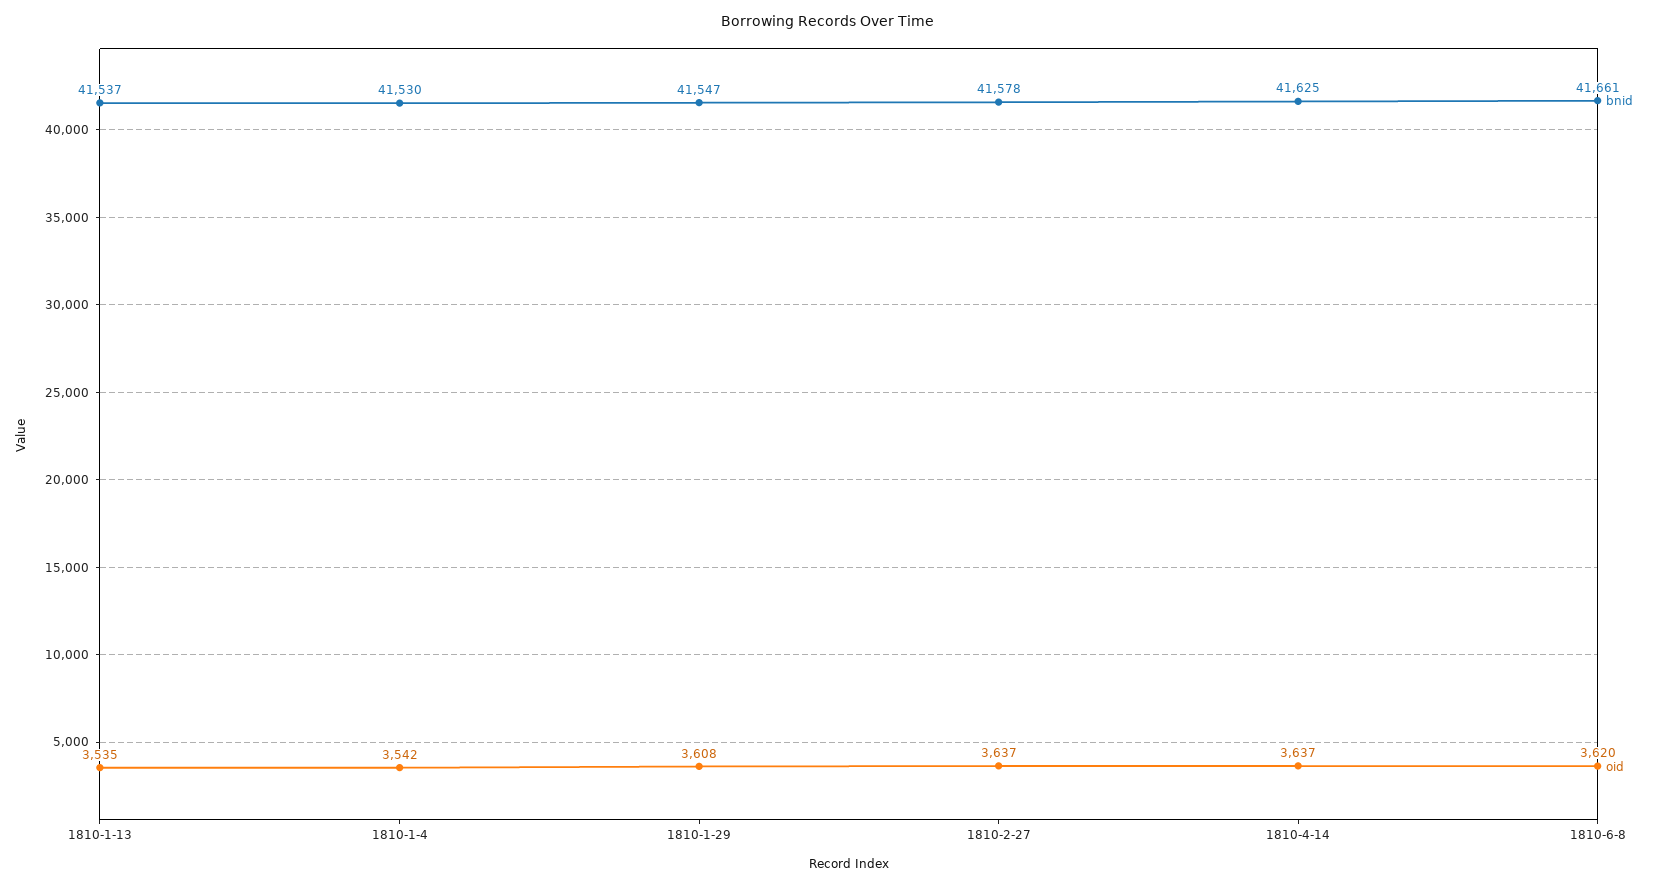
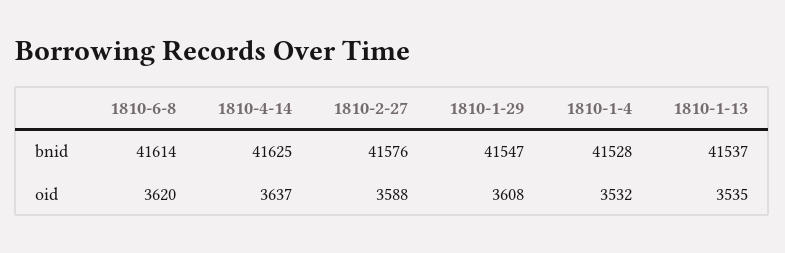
  {
    "bnid": {
      "1810-1-13": 41537,
-     "1810-1-4": 41530,
+     "1810-1-4": 41528,
      "1810-1-29": 41547,
-     "1810-2-27": 41578,
+     "1810-2-27": 41576,
      "1810-4-14": 41625,
-     "1810-6-8": 41661
+     "1810-6-8": 41614
    },
    "oid": {
      "1810-1-13": 3535,
-     "1810-1-4": 3542,
+     "1810-1-4": 3532,
      "1810-1-29": 3608,
-     "1810-2-27": 3637,
+     "1810-2-27": 3588,
      "1810-4-14": 3637,
      "1810-6-8": 3620
    }
  }

